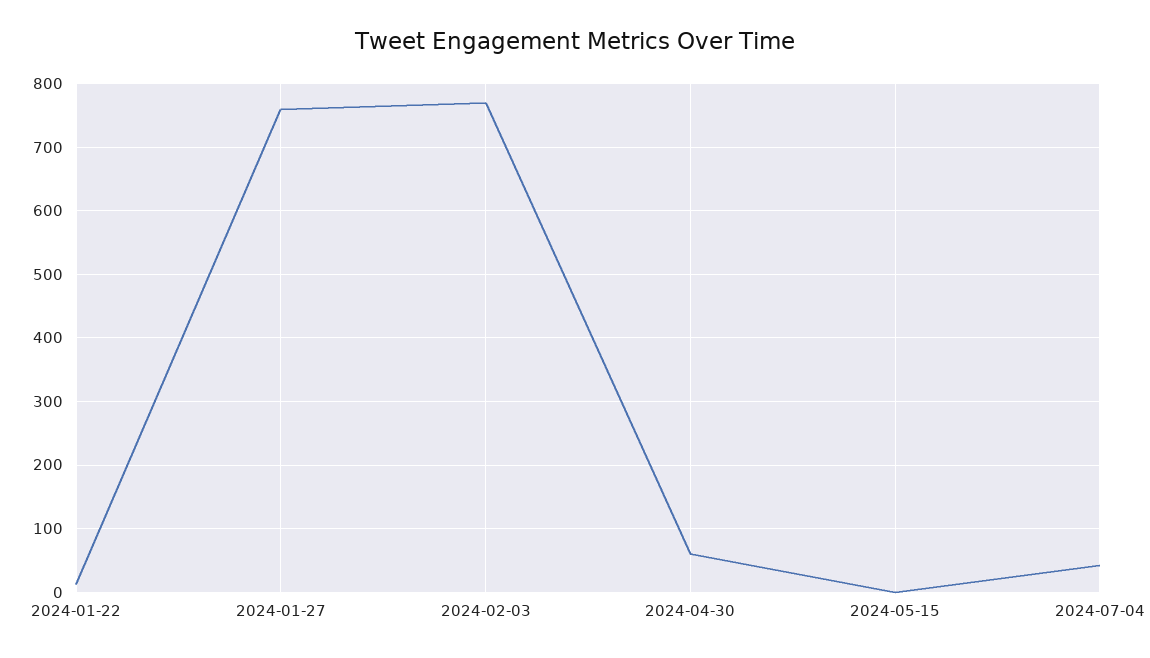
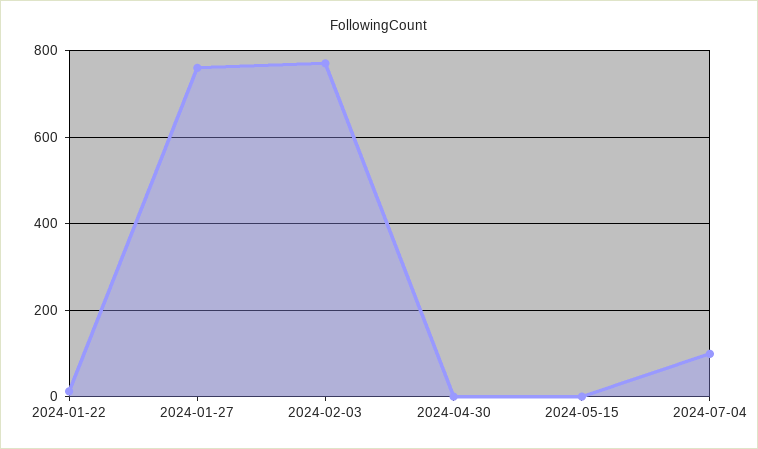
  {
    "2024-01-22": 10,
    "2024-01-27": 760,
    "2024-02-03": 770,
-   "2024-04-30": 60,
+   "2024-04-30": 0,
    "2024-05-15": 0,
-   "2024-07-04": 40
+   "2024-07-04": 100
  }

